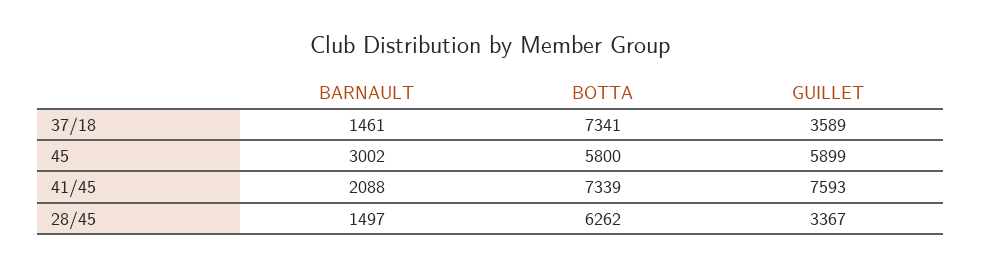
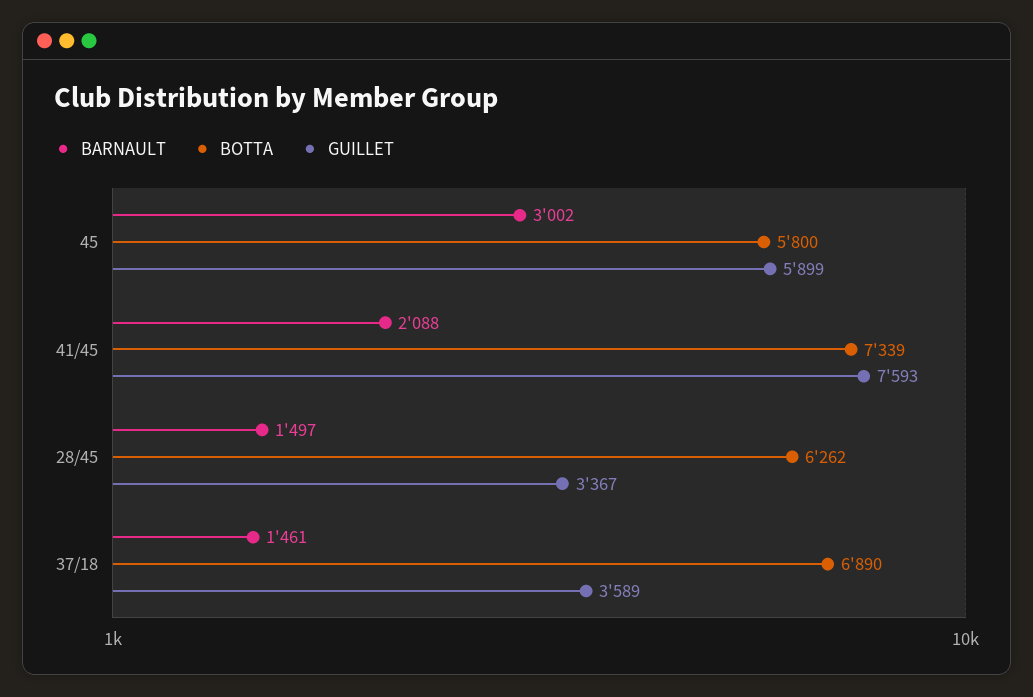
  {
    "BARNAULT": {
      "37/18": 1461,
      "45": 3002,
      "41/45": 2088,
      "28/45": 1497
    },
    "BOTTA": {
-     "37/18": 7341,
+     "37/18": 6890,
      "45": 5800,
      "41/45": 7339,
      "28/45": 6262
    },
    "GUILLET": {
      "37/18": 3589,
      "45": 5899,
      "41/45": 7593,
      "28/45": 3367
    }
  }

